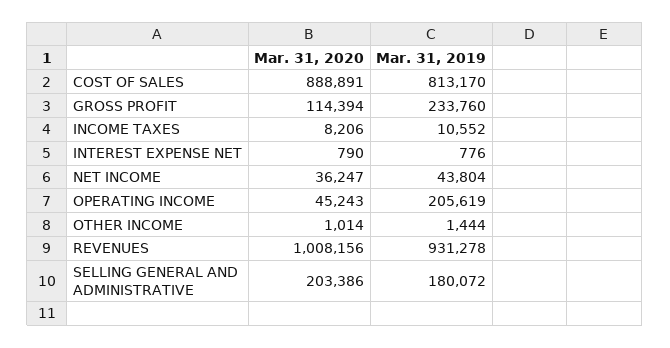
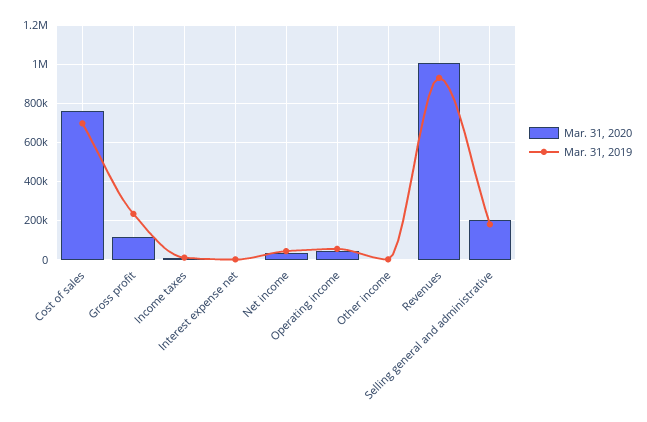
  {
    "Mar. 31, 2020": {
-     "COST OF SALES": 888891,
+     "COST OF SALES": 750000,
      "GROSS PROFIT": 114394,
      "INCOME TAXES": 8206,
      "INTEREST EXPENSE NET": 790,
      "NET INCOME": 36247,
      "OPERATING INCOME": 45243,
      "OTHER INCOME": 1014,
      "REVENUES": 1008156,
      "SELLING GENERAL AND ADMINISTRATIVE": 203386
    },
    "Mar. 31, 2019": {
-     "COST OF SALES": 813170,
+     "COST OF SALES": 700000,
      "GROSS PROFIT": 233760,
      "INCOME TAXES": 10552,
      "INTEREST EXPENSE NET": 776,
      "NET INCOME": 43804,
-     "OPERATING INCOME": 205619,
+     "OPERATING INCOME": 50000,
      "OTHER INCOME": 1444,
      "REVENUES": 931278,
      "SELLING GENERAL AND ADMINISTRATIVE": 180072
    }
  }

